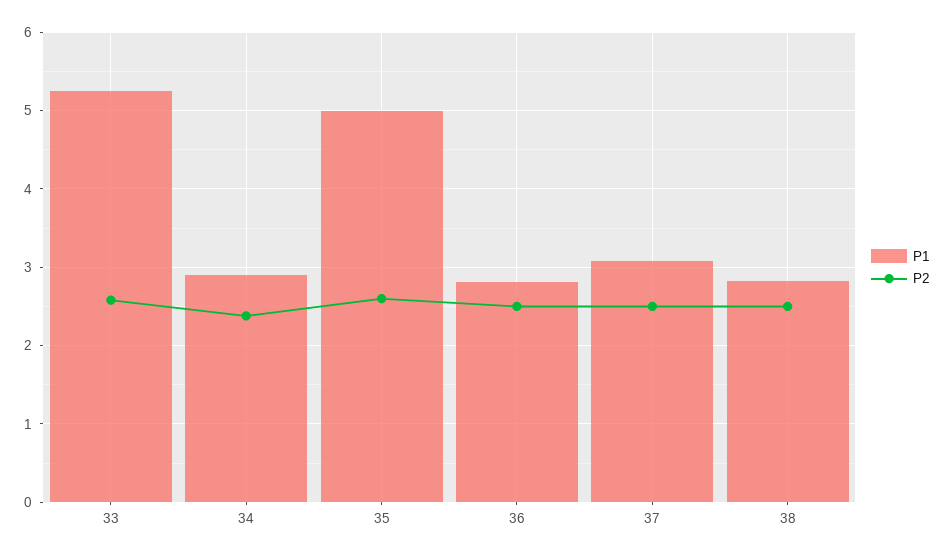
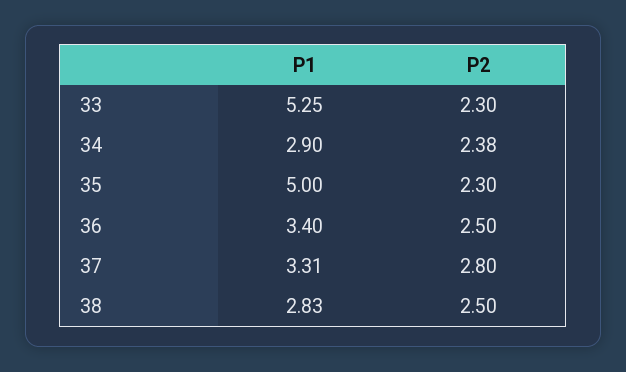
  {
    "P1": {
      "33": 5.25,
      "34": 2.9,
      "35": 5,
-     "36": 2.8,
+     "36": 3.4,
-     "37": 3.1,
+     "37": 3.31,
      "38": 2.83
    },
    "P2": {
-     "33": 2.6,
+     "33": 2.3,
      "34": 2.38,
-     "35": 2.6,
+     "35": 2.3,
      "36": 2.5,
-     "37": 2.5,
+     "37": 2.8,
      "38": 2.5
    }
  }

